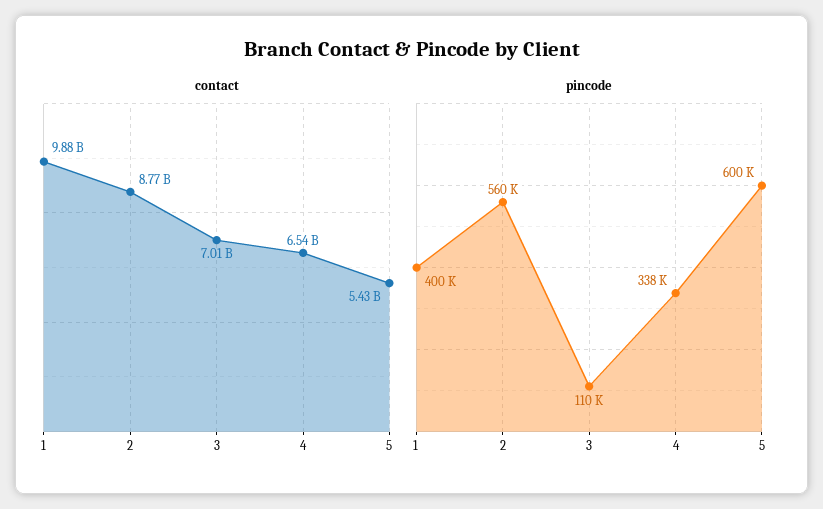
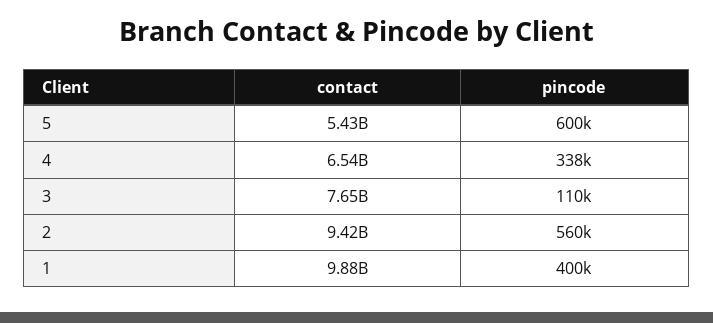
  {
    "contact": {
      "1": 9880000000,
-     "2": 8770000000,
+     "2": 9420000000,
-     "3": 7010000000,
+     "3": 7650000000,
      "4": 6540000000,
      "5": 5430000000
    },
    "pincode": {
      "1": 400000,
      "2": 560000,
      "3": 110000,
      "4": 338000,
      "5": 600000
    }
  }

